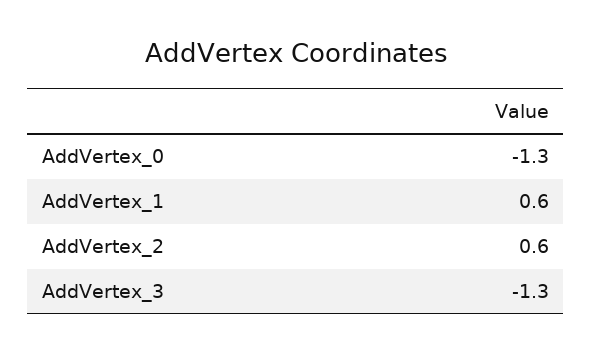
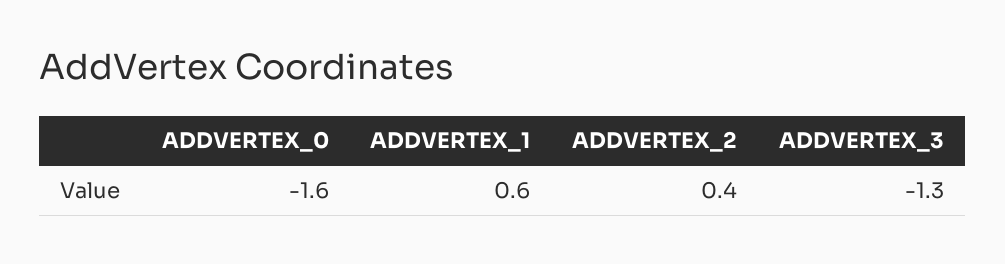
  {
-   "AddVertex_0": -1.3,
+   "AddVertex_0": -1.6,
    "AddVertex_1": 0.6,
-   "AddVertex_2": 0.6,
+   "AddVertex_2": 0.4,
    "AddVertex_3": -1.3
  }

